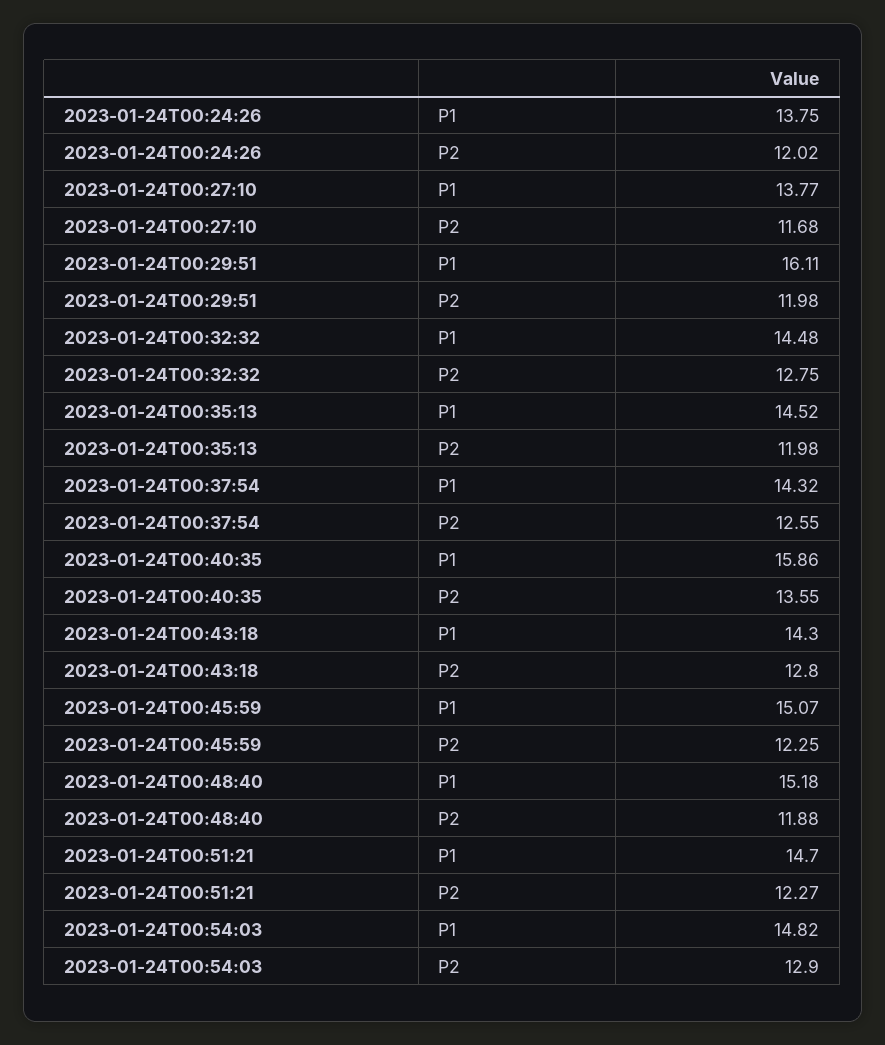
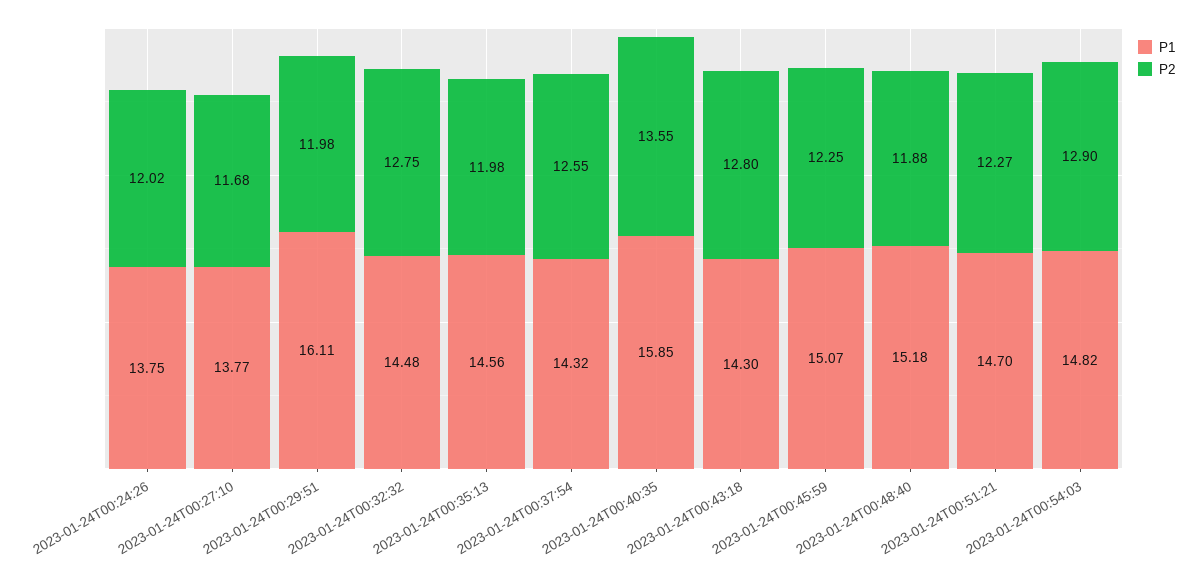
  {
    "P1": {
      "2023-01-24T00:24:26": 13.75,
      "2023-01-24T00:27:10": 13.77,
      "2023-01-24T00:29:51": 16.11,
      "2023-01-24T00:32:32": 14.48,
-     "2023-01-24T00:35:13": 14.52,
+     "2023-01-24T00:35:13": 14.56,
      "2023-01-24T00:37:54": 14.32,
-     "2023-01-24T00:40:35": 15.86,
+     "2023-01-24T00:40:35": 15.85,
      "2023-01-24T00:43:18": 14.3,
      "2023-01-24T00:45:59": 15.07,
      "2023-01-24T00:48:40": 15.18,
      "2023-01-24T00:51:21": 14.7,
      "2023-01-24T00:54:03": 14.82
    },
    "P2": {
      "2023-01-24T00:24:26": 12.02,
      "2023-01-24T00:27:10": 11.68,
      "2023-01-24T00:29:51": 11.98,
      "2023-01-24T00:32:32": 12.75,
      "2023-01-24T00:35:13": 11.98,
      "2023-01-24T00:37:54": 12.55,
      "2023-01-24T00:40:35": 13.55,
      "2023-01-24T00:43:18": 12.8,
      "2023-01-24T00:45:59": 12.25,
      "2023-01-24T00:48:40": 11.88,
      "2023-01-24T00:51:21": 12.27,
      "2023-01-24T00:54:03": 12.9
    }
  }

